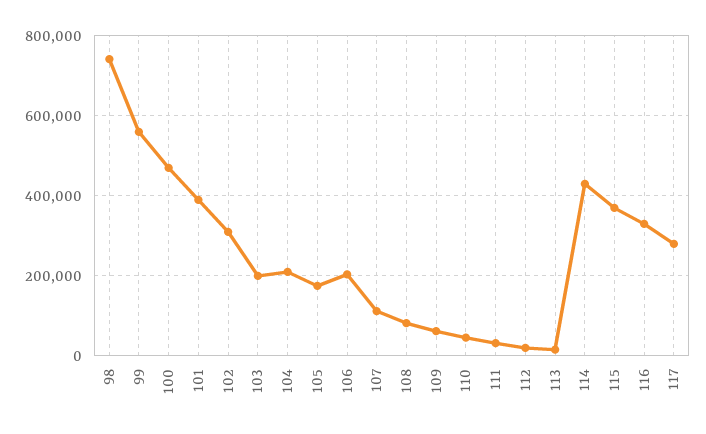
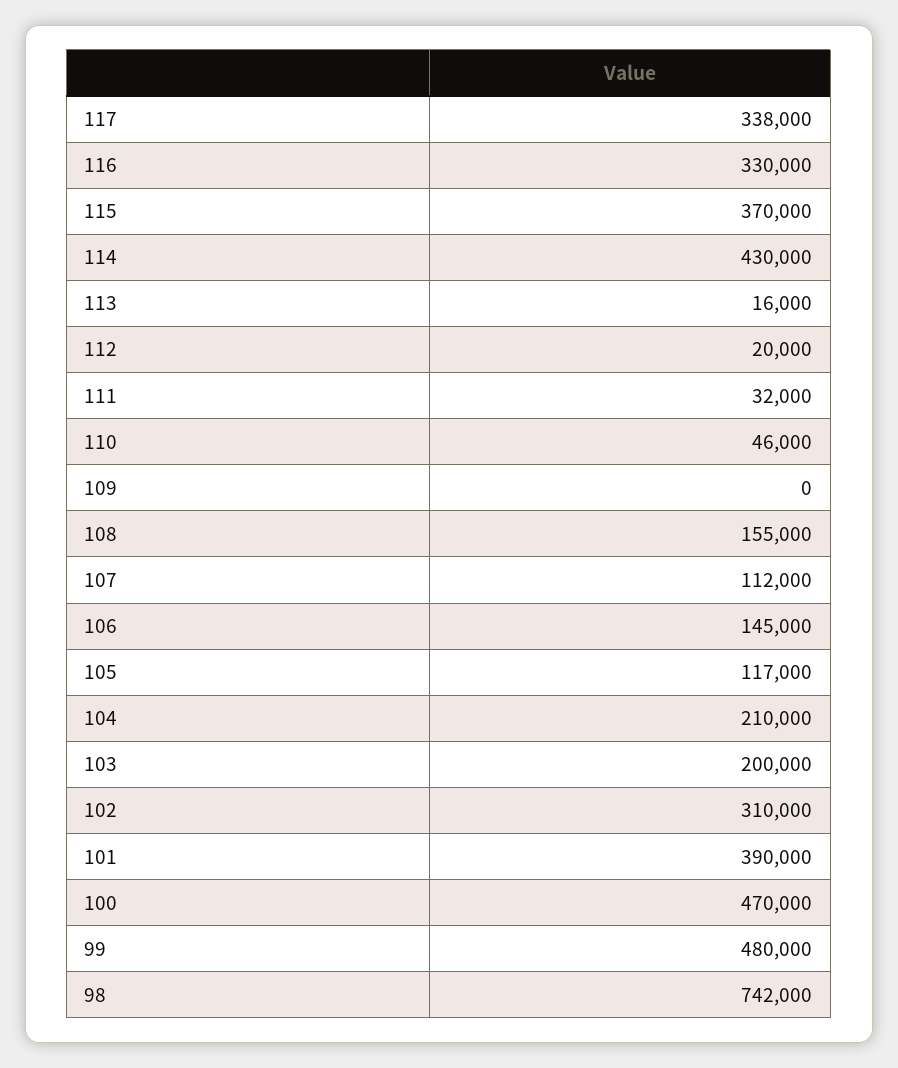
  {
    "98": 742000,
-   "99": 560000,
+   "99": 480000,
    "100": 470000,
    "101": 390000,
    "102": 310000,
    "103": 200000,
    "104": 210000,
-   "105": 180000,
+   "105": 117000,
-   "106": 200000,
+   "106": 145000,
    "107": 112000,
-   "108": 80000,
+   "108": 155000,
-   "109": 60000,
+   "109": 0,
    "110": 46000,
    "111": 32000,
    "112": 20000,
    "113": 16000,
    "114": 430000,
    "115": 370000,
    "116": 330000,
-   "117": 280000
+   "117": 338000
  }

